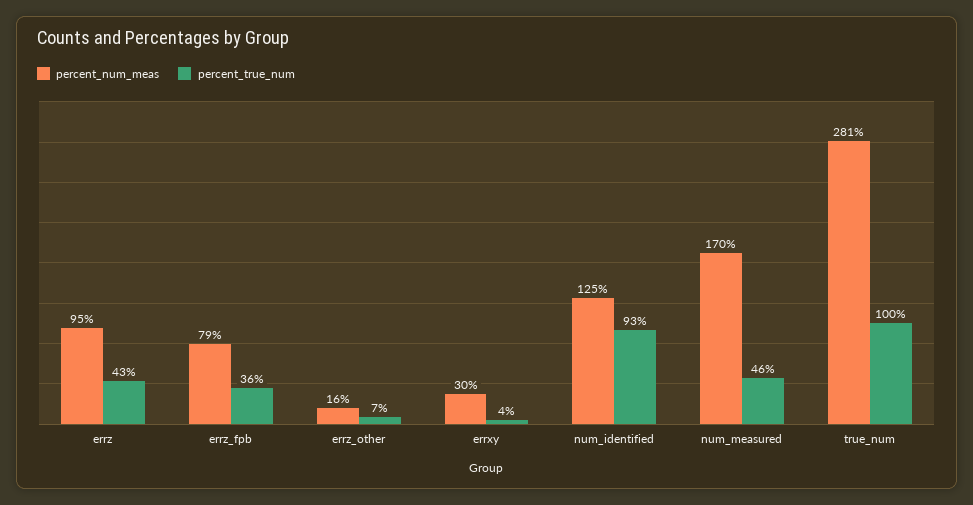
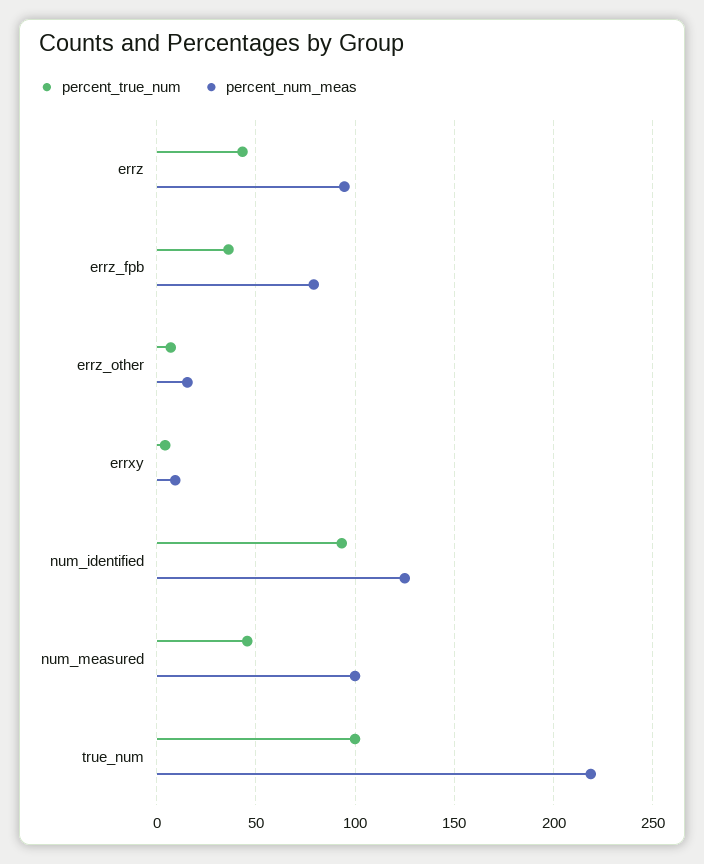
  {
    "percent_num_meas": {
      "errz": 95,
      "errz_fpb": 79,
      "errz_other": 16,
-     "errxy": 30,
+     "errxy": 10,
      "num_identified": 125,
-     "num_measured": 170,
+     "num_measured": 100,
-     "true_num": 281
+     "true_num": 220
    },
    "percent_true_num": {
      "errz": 43,
      "errz_fpb": 36,
      "errz_other": 7,
      "errxy": 4,
      "num_identified": 93,
      "num_measured": 46,
      "true_num": 100
    }
  }

